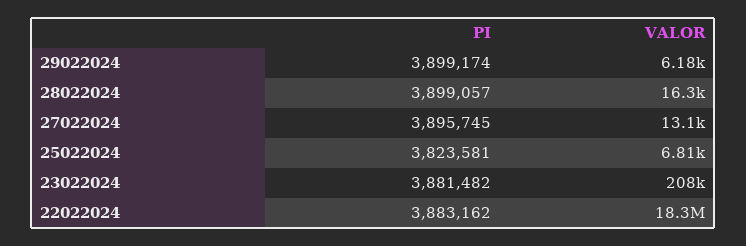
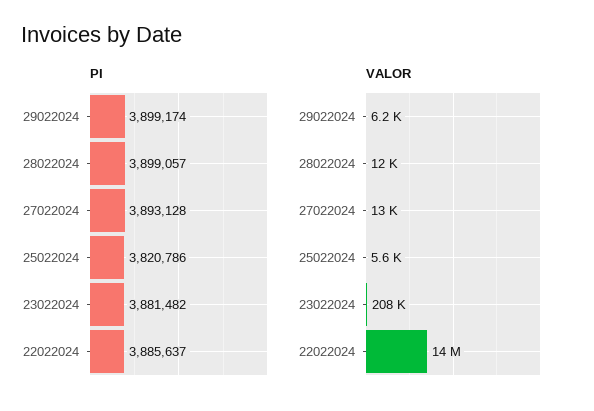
  {
    "PI": {
      "29022024": 3899174,
      "28022024": 3899057,
-     "27022024": 3895745,
+     "27022024": 3893128,
-     "25022024": 3823581,
+     "25022024": 3820786,
      "23022024": 3881482,
-     "22022024": 3883162
+     "22022024": 3885637
    },
    "VALOR": {
      "29022024": 6180,
-     "28022024": 16300,
+     "28022024": 12000,
      "27022024": 13100,
-     "25022024": 6810,
+     "25022024": 5600,
      "23022024": 208000,
-     "22022024": 18300000
+     "22022024": 14000000
    }
  }

